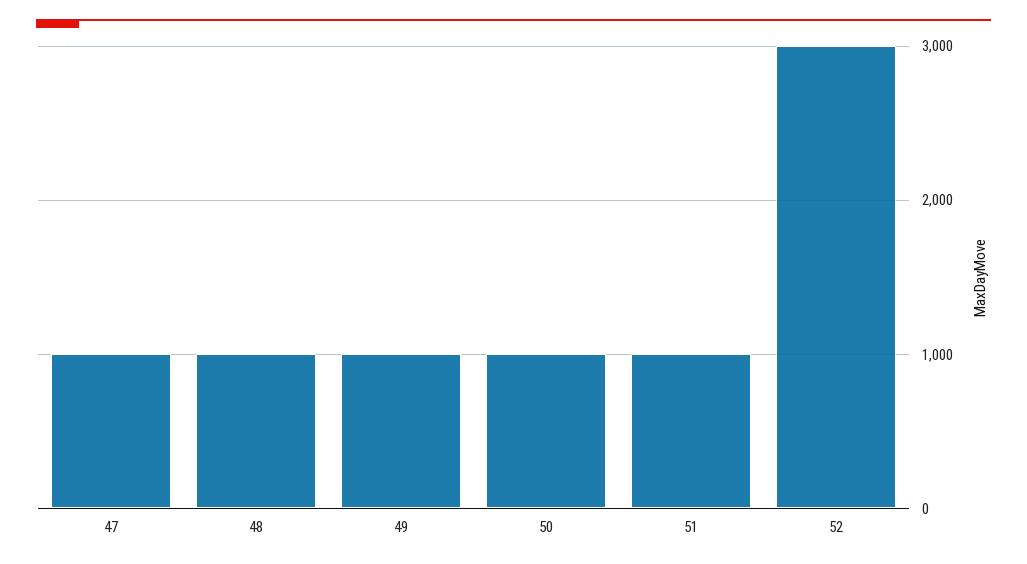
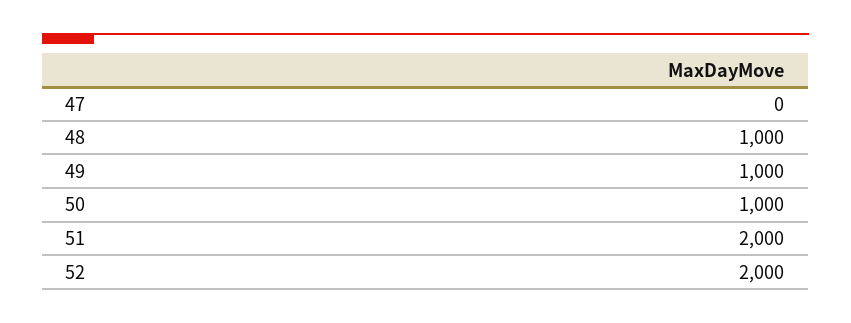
  {
-   "47": 1000,
+   "47": 0,
    "48": 1000,
    "49": 1000,
    "50": 1000,
-   "51": 1000,
+   "51": 2000,
-   "52": 3000
+   "52": 2000
  }

